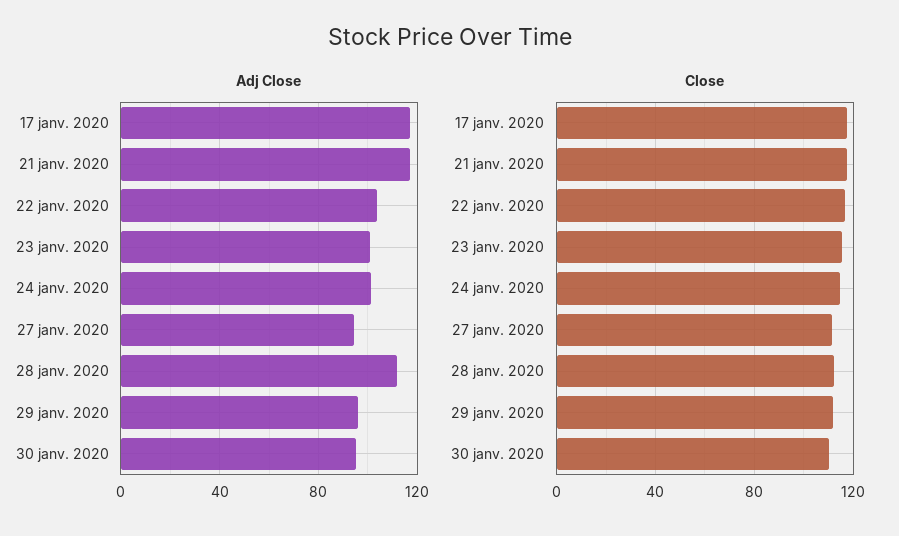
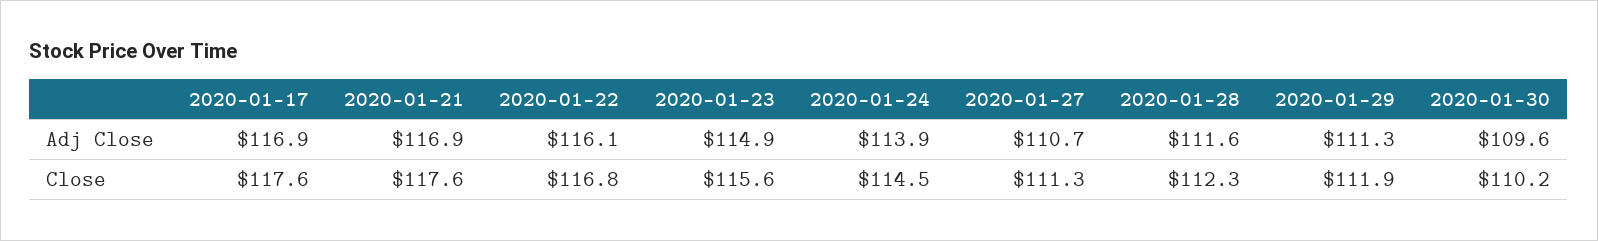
  {
    "Adj Close": {
      "17 janv. 2020": 116.9,
      "21 janv. 2020": 116.9,
-     "22 janv. 2020": 105,
+     "22 janv. 2020": 116.1,
-     "23 janv. 2020": 100,
+     "23 janv. 2020": 114.9,
-     "24 janv. 2020": 100,
+     "24 janv. 2020": 113.9,
-     "27 janv. 2020": 95,
+     "27 janv. 2020": 110.7,
      "28 janv. 2020": 111.6,
-     "29 janv. 2020": 95,
+     "29 janv. 2020": 111.3,
-     "30 janv. 2020": 95
+     "30 janv. 2020": 109.6
    },
    "Close": {
      "17 janv. 2020": 117.6,
      "21 janv. 2020": 117.6,
      "22 janv. 2020": 116.8,
      "23 janv. 2020": 115.6,
      "24 janv. 2020": 114.5,
      "27 janv. 2020": 111.3,
      "28 janv. 2020": 112.3,
      "29 janv. 2020": 111.9,
      "30 janv. 2020": 110.2
    }
  }

